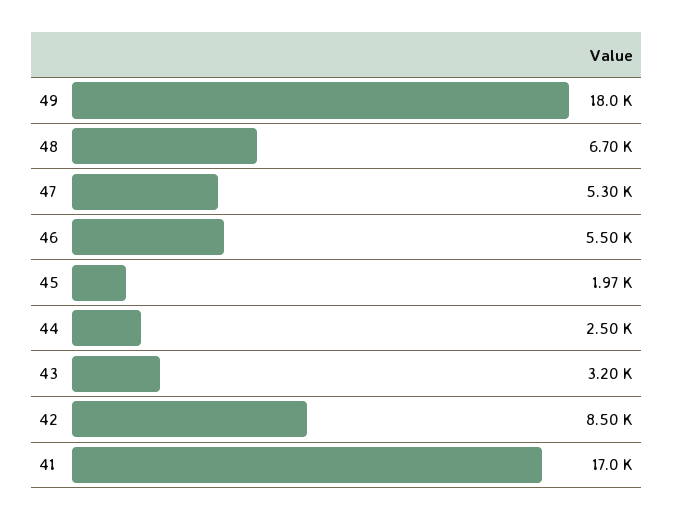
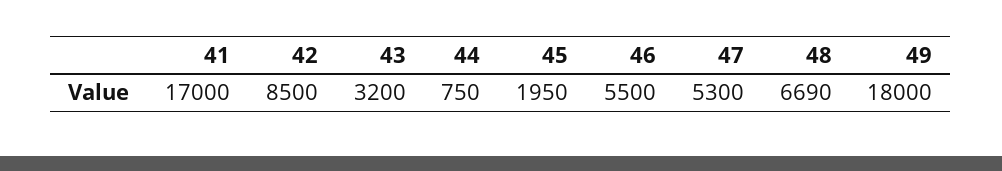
  {
    "49": 18000,
-   "48": 6700,
+   "48": 6690,
    "47": 5300,
    "46": 5500,
-   "45": 1970,
+   "45": 1950,
-   "44": 2500,
+   "44": 750,
    "43": 3200,
    "42": 8500,
    "41": 17000
  }

